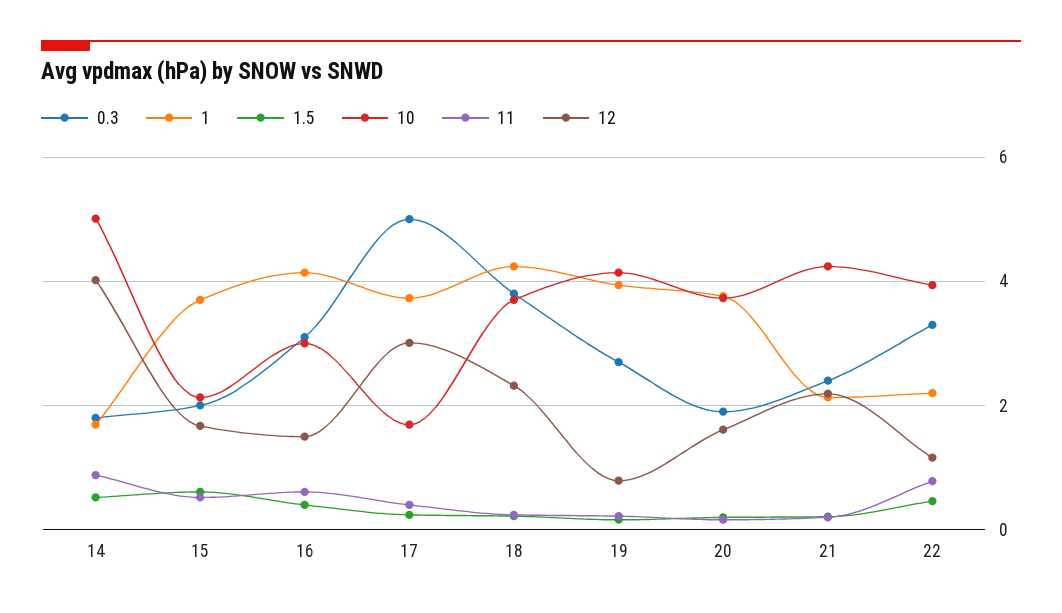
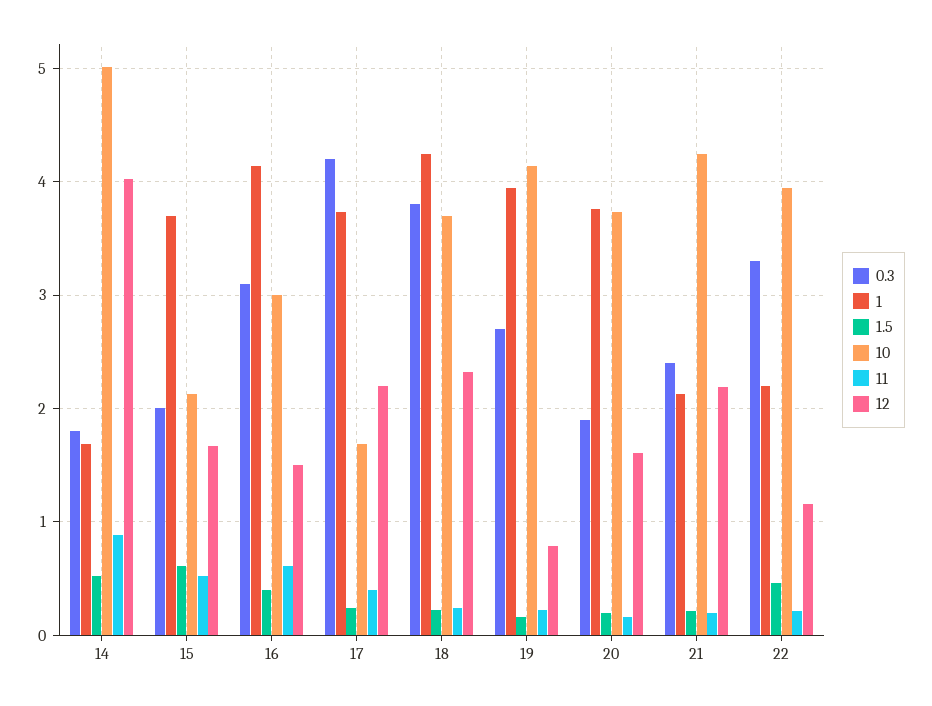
  {
    "0.3": {
      "14": 1.8,
      "15": 2,
      "16": 3.1,
-     "17": 5,
+     "17": 4.2,
      "18": 3.8,
      "19": 2.7,
      "20": 1.9,
      "21": 2.4,
      "22": 3.3
    },
    "1": {
      "14": 1.7,
      "15": 3.7,
      "16": 4.1,
      "17": 3.7,
      "18": 4.2,
      "19": 3.9,
      "20": 3.8,
      "21": 2.1,
      "22": 2.2
    },
    "1.5": {
      "14": 0.5,
      "15": 0.6,
      "16": 0.4,
      "17": 0.2,
      "18": 0.2,
      "19": 0.2,
      "20": 0.2,
      "21": 0.2,
      "22": 0.5
    },
    "10": {
      "14": 5,
      "15": 2.1,
      "16": 3,
      "17": 1.7,
      "18": 3.7,
      "19": 4.1,
      "20": 3.7,
      "21": 4.2,
      "22": 3.9
    },
    "11": {
      "14": 0.9,
      "15": 0.5,
      "16": 0.6,
      "17": 0.4,
      "18": 0.2,
      "19": 0.2,
      "20": 0.2,
      "21": 0.2,
-     "22": 0.8
+     "22": 0.2
    },
    "12": {
      "14": 4,
      "15": 1.7,
      "16": 1.5,
-     "17": 3,
+     "17": 2.2,
      "18": 2.3,
      "19": 0.8,
      "20": 1.6,
      "21": 2.2,
      "22": 1.2
    }
  }

